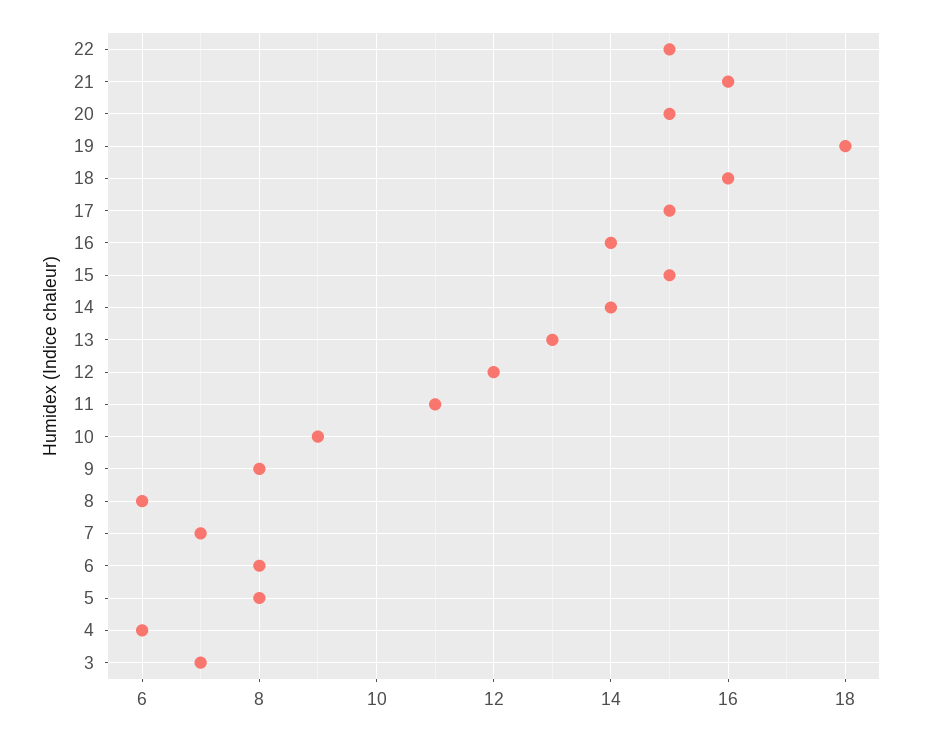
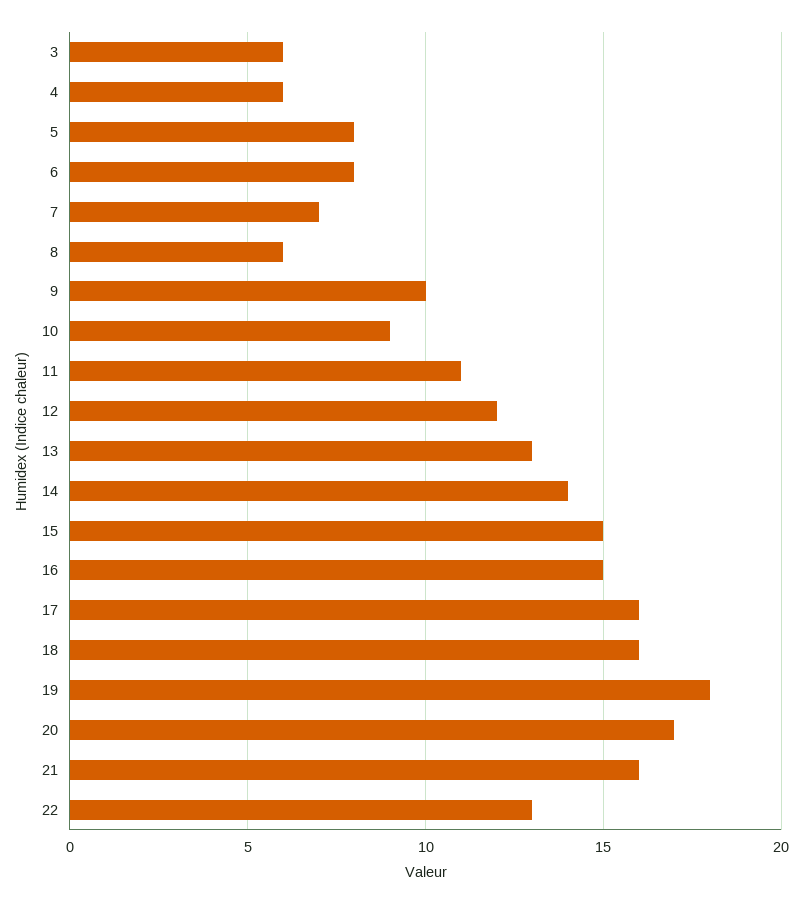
  {
-   "22": 15,
+   "22": 13,
    "21": 16,
-   "20": 15,
+   "20": 17,
    "19": 18,
    "18": 16,
-   "17": 15,
+   "17": 16,
-   "16": 14,
+   "16": 15,
    "15": 15,
    "14": 14,
    "13": 13,
    "12": 12,
    "11": 11,
    "10": 9,
-   "9": 8,
+   "9": 10,
    "8": 6,
    "7": 7,
    "6": 8,
    "5": 8,
    "4": 6,
-   "3": 7
+   "3": 6
  }

